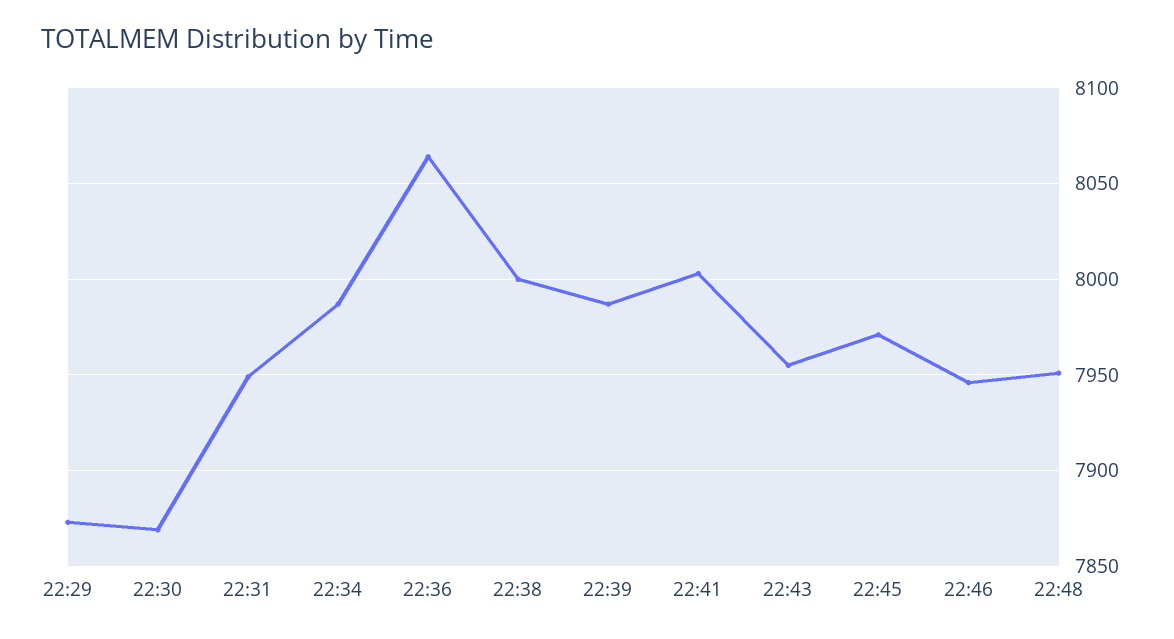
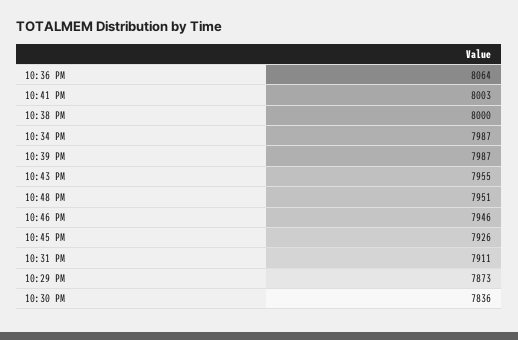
  {
    "22:29": 7873,
-   "22:30": 7870,
+   "22:30": 7836,
-   "22:31": 7950,
+   "22:31": 7911,
    "22:34": 7987,
    "22:36": 8064,
    "22:38": 8000,
    "22:39": 7987,
    "22:41": 8003,
    "22:43": 7955,
-   "22:45": 7970,
+   "22:45": 7926,
    "22:46": 7946,
    "22:48": 7951
  }

